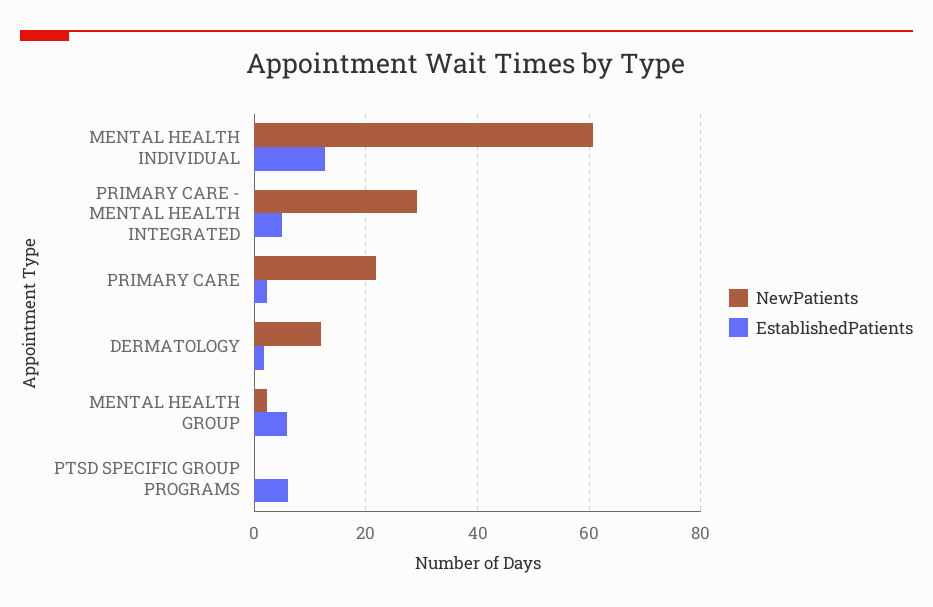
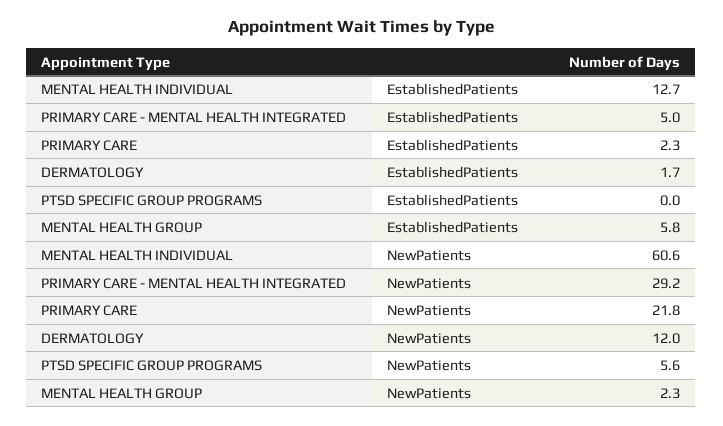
  {
    "NewPatients": {
      "MENTAL HEALTH INDIVIDUAL": 60.6,
      "PRIMARY CARE - MENTAL HEALTH INTEGRATED": 29.2,
      "PRIMARY CARE": 21.8,
      "DERMATOLOGY": 12,
      "MENTAL HEALTH GROUP": 2.3,
-     "PTSD SPECIFIC GROUP PROGRAMS": 0
+     "PTSD SPECIFIC GROUP PROGRAMS": 5.6
    },
    "EstablishedPatients": {
      "MENTAL HEALTH INDIVIDUAL": 12.7,
      "PRIMARY CARE - MENTAL HEALTH INTEGRATED": 5,
      "PRIMARY CARE": 2.3,
      "DERMATOLOGY": 1.7,
      "MENTAL HEALTH GROUP": 5.8,
-     "PTSD SPECIFIC GROUP PROGRAMS": 6
+     "PTSD SPECIFIC GROUP PROGRAMS": 0
    }
  }

